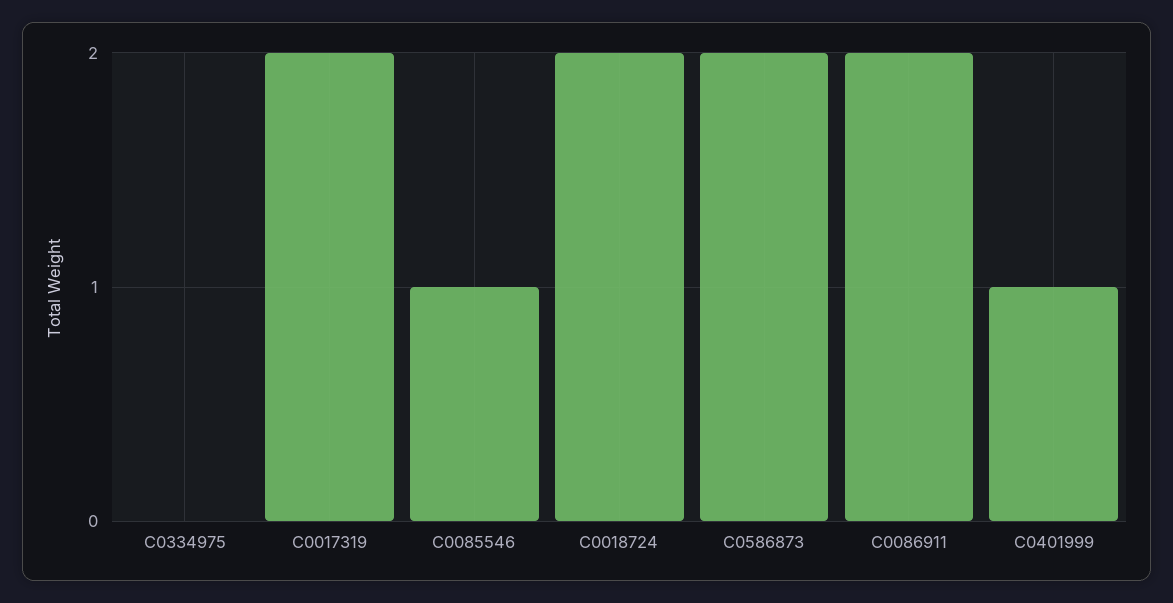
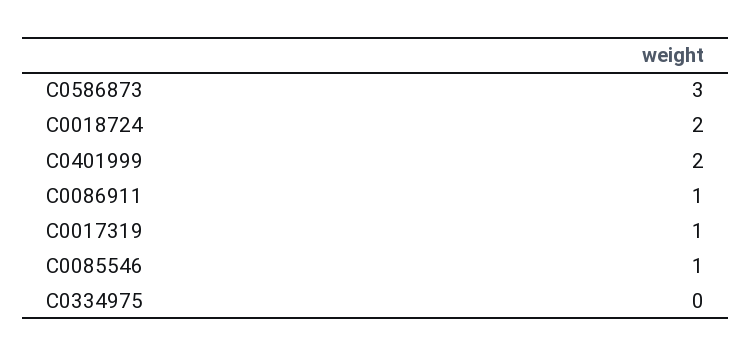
  {
    "C0334975": 0,
-   "C0017319": 2,
+   "C0017319": 1,
    "C0085546": 1,
    "C0018724": 2,
-   "C0586873": 2,
+   "C0586873": 3,
-   "C0086911": 2,
+   "C0086911": 1,
-   "C0401999": 1
+   "C0401999": 2
  }

